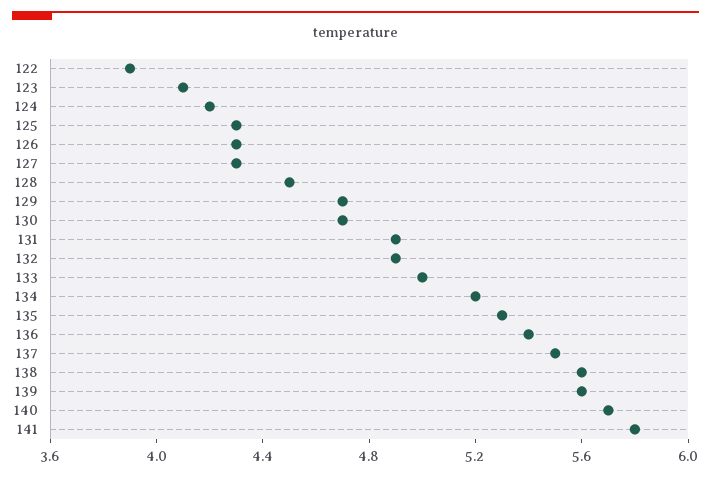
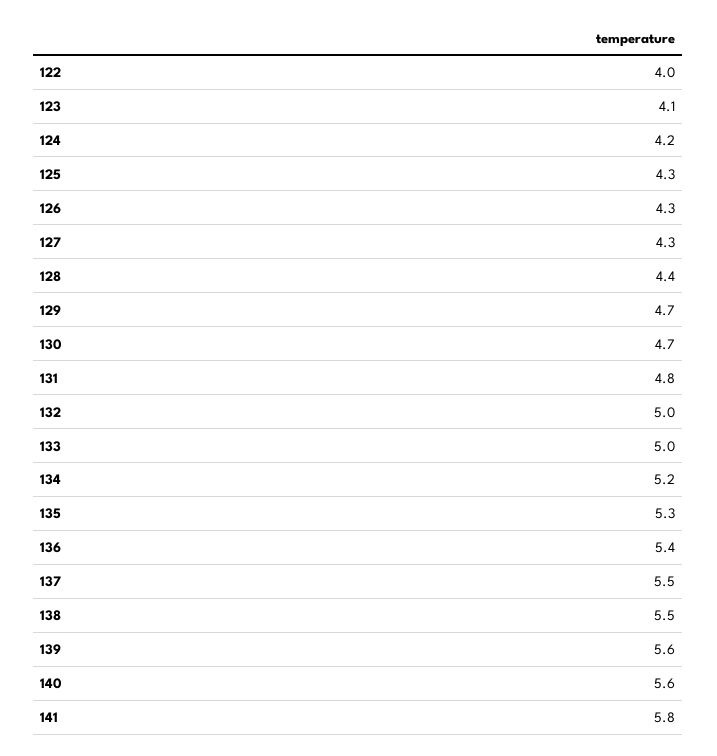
  {
-   "122": 3.9,
+   "122": 4,
    "123": 4.1,
    "124": 4.2,
    "125": 4.3,
    "126": 4.3,
    "127": 4.3,
-   "128": 4.5,
+   "128": 4.4,
    "129": 4.7,
    "130": 4.7,
-   "131": 4.9,
+   "131": 4.8,
-   "132": 4.9,
+   "132": 5,
    "133": 5,
    "134": 5.2,
    "135": 5.3,
    "136": 5.4,
    "137": 5.5,
-   "138": 5.6,
+   "138": 5.5,
    "139": 5.6,
-   "140": 5.7,
+   "140": 5.6,
    "141": 5.8
  }

